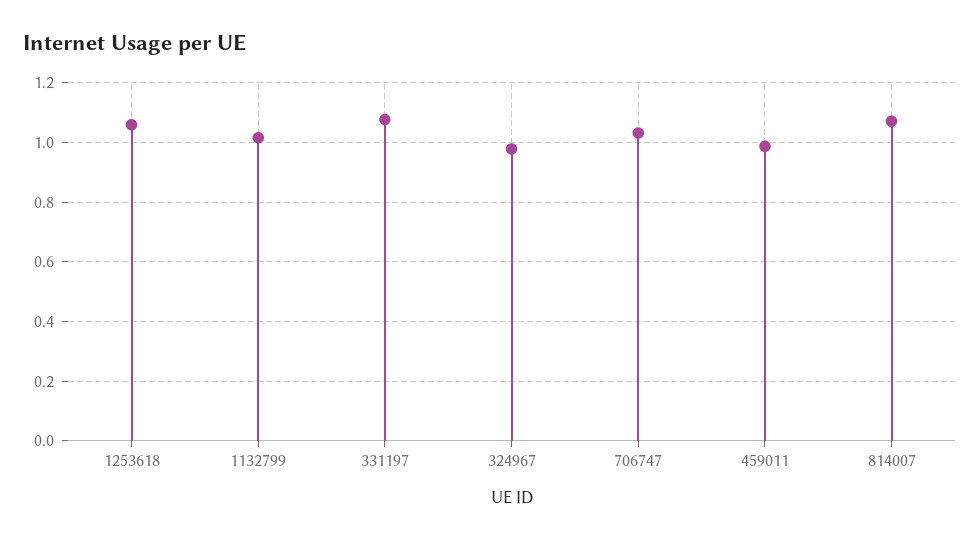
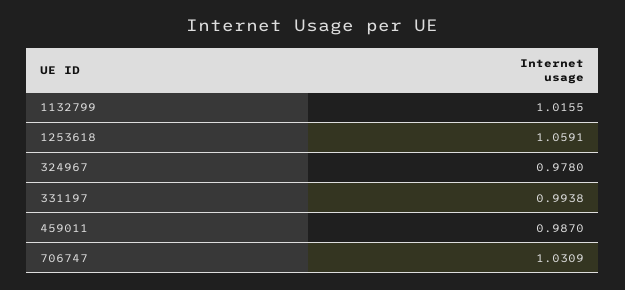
  {
    "1253618": 1.0591,
    "1132799": 1.0155,
-   "331197": 1.075,
+   "331197": 0.9938,
    "324967": 0.978,
    "706747": 1.0309,
-   "459011": 0.987,
+   "459011": 0.987
-   "814007": 1.075
  }

